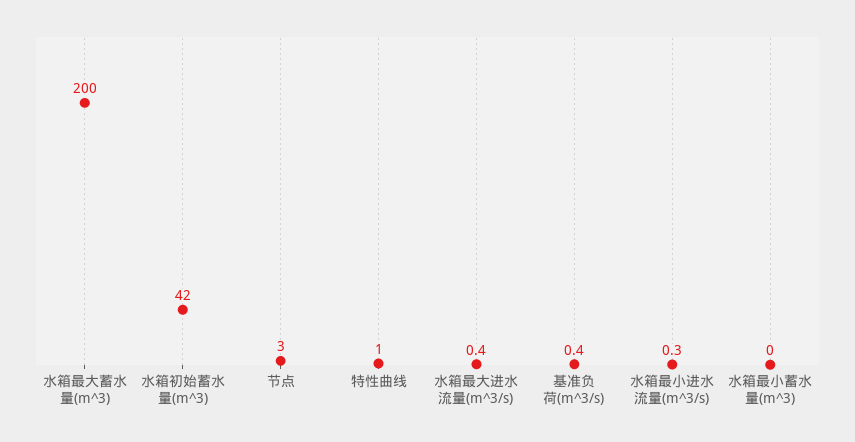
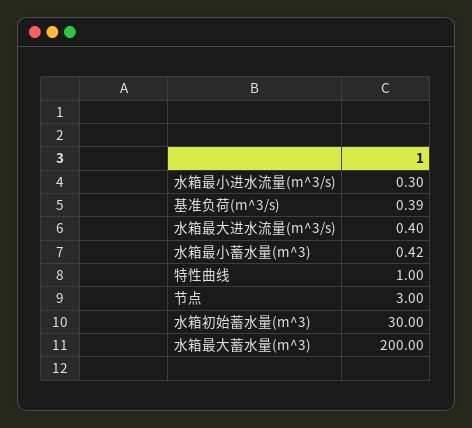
  {
    "水箱最大蓄水量(m^3)": 200,
-   "水箱初始蓄水量(m^3)": 42,
+   "水箱初始蓄水量(m^3)": 30,
    "节点": 3,
    "特性曲线": 1,
    "水箱最大进水流量(m^3/s)": 0.4,
    "基准负荷(m^3/s)": 0.39,
    "水箱最小进水流量(m^3/s)": 0.3,
-   "水箱最小蓄水量(m^3)": 0
+   "水箱最小蓄水量(m^3)": 0.42
  }

